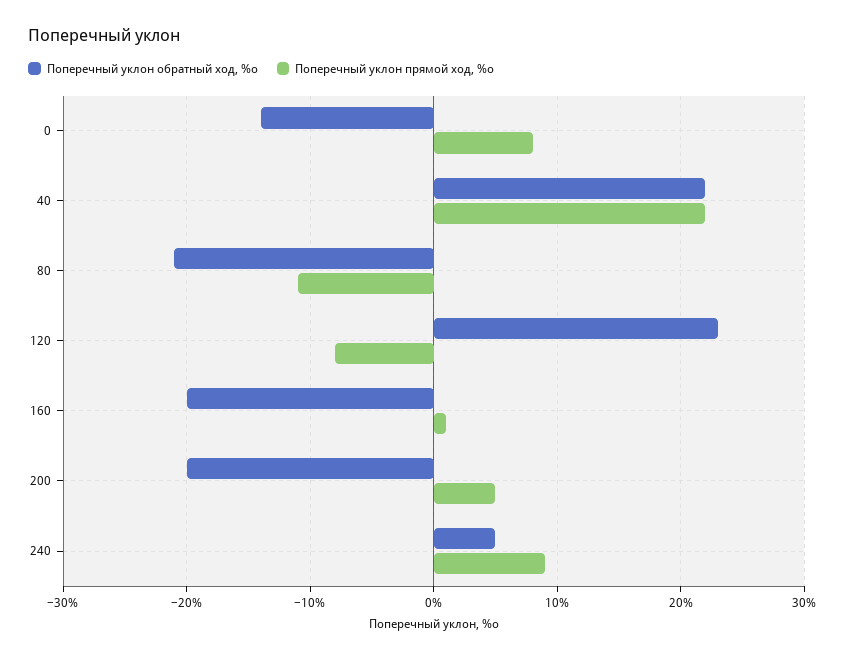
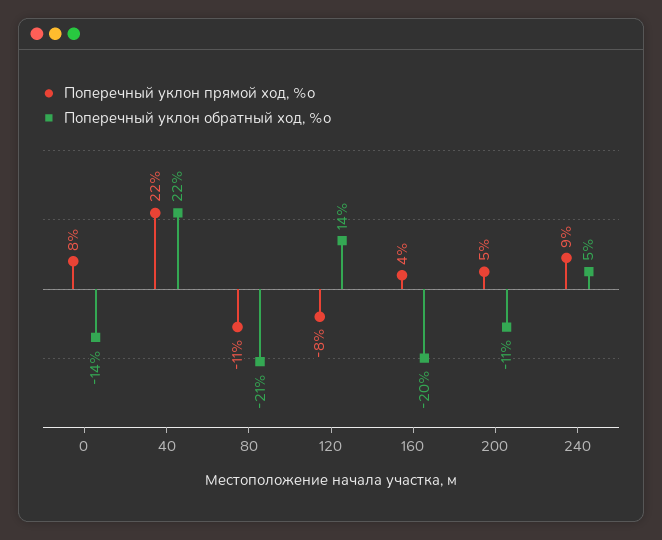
  {
    "Поперечный уклон обратный ход, %о": {
      "0": -14,
      "40": 22,
      "80": -21,
-     "120": 23,
+     "120": 14,
      "160": -20,
-     "200": -20,
+     "200": -11,
      "240": 5
    },
    "Поперечный уклон прямой ход, %о": {
      "0": 8,
      "40": 22,
      "80": -11,
      "120": -8,
-     "160": 1,
+     "160": 4,
      "200": 5,
      "240": 9
    }
  }

